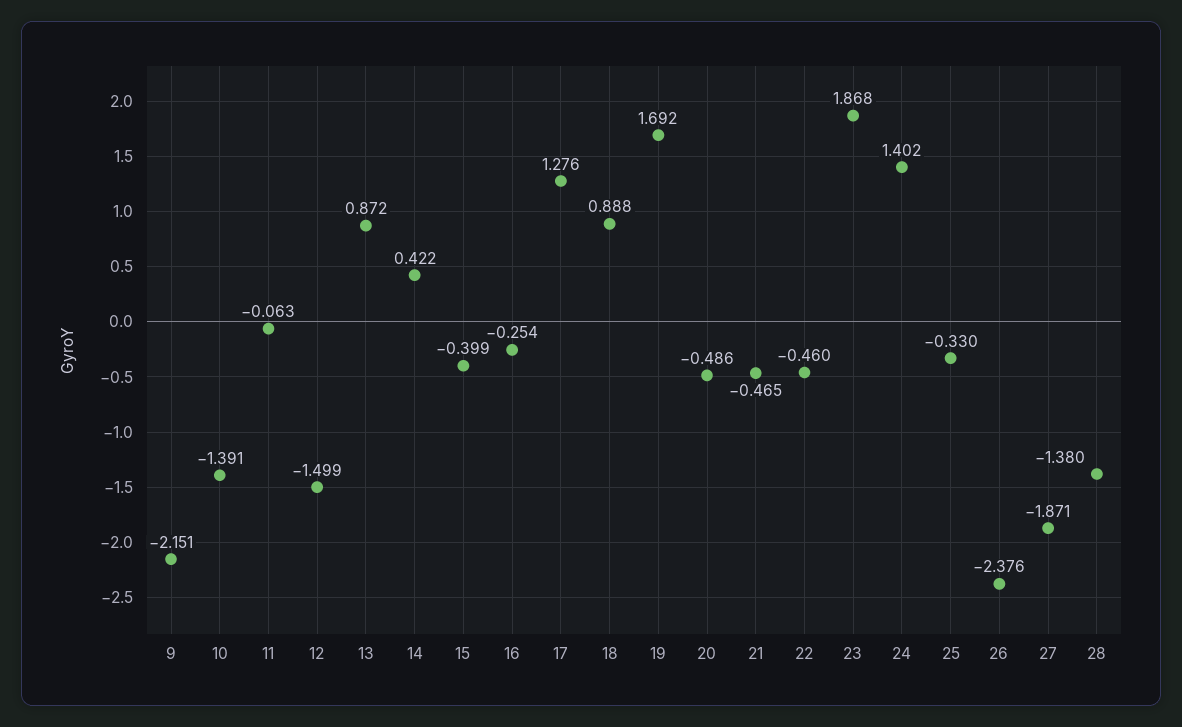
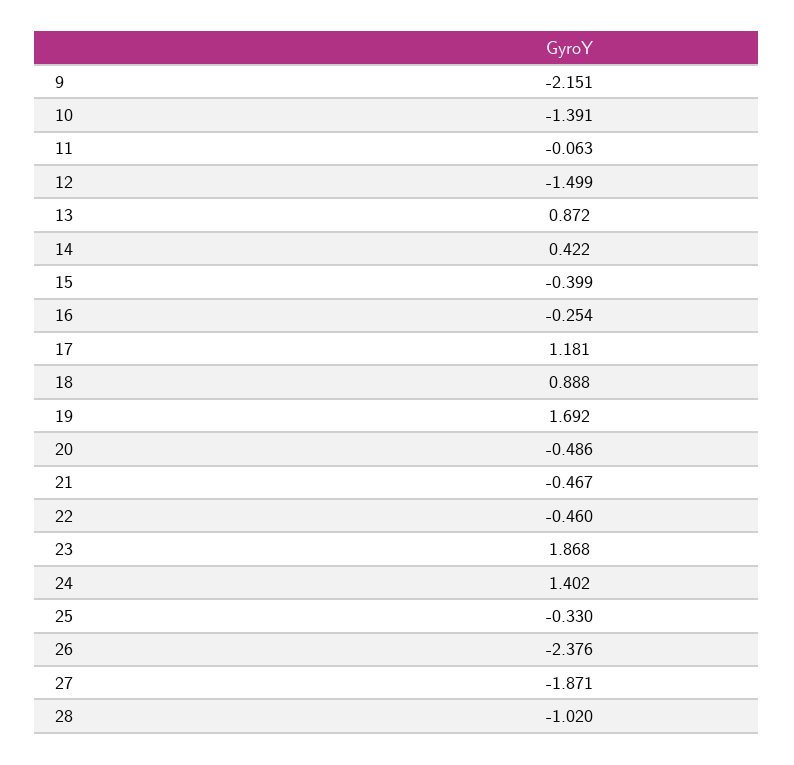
  {
    "9": -2.151,
    "10": -1.391,
    "11": -0.063,
    "12": -1.499,
    "13": 0.872,
    "14": 0.422,
    "15": -0.399,
    "16": -0.254,
-   "17": 1.276,
+   "17": 1.181,
    "18": 0.888,
    "19": 1.692,
    "20": -0.486,
-   "21": -0.465,
+   "21": -0.467,
    "22": -0.46,
    "23": 1.868,
    "24": 1.402,
    "25": -0.33,
    "26": -2.376,
    "27": -1.871,
-   "28": -1.38
+   "28": -1.02
  }

